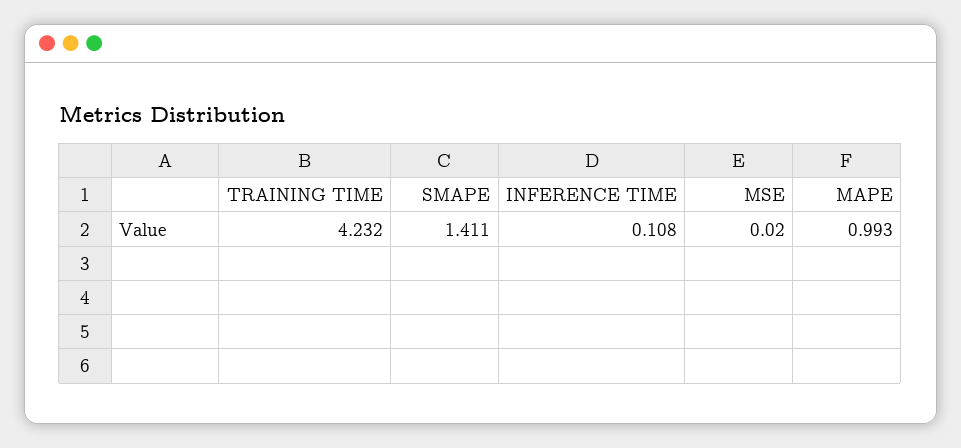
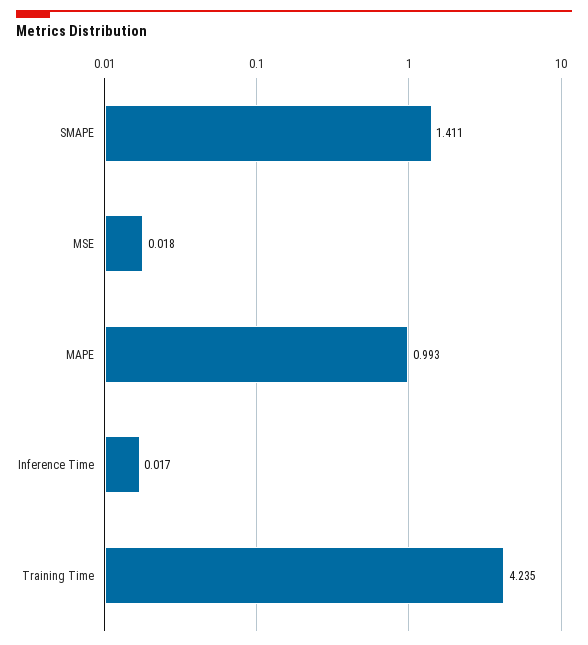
  {
-   "TRAINING TIME": 4.232,
+   "TRAINING TIME": 4.235,
    "SMAPE": 1.411,
-   "INFERENCE TIME": 0.108,
+   "INFERENCE TIME": 0.017,
-   "MSE": 0.02,
+   "MSE": 0.018,
    "MAPE": 0.993
  }

